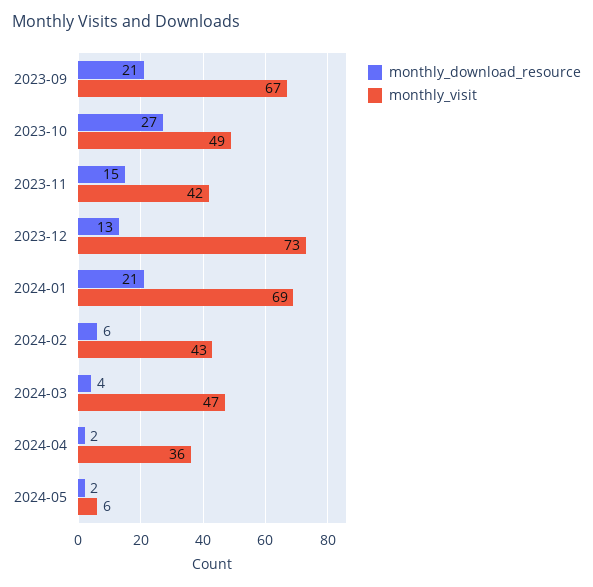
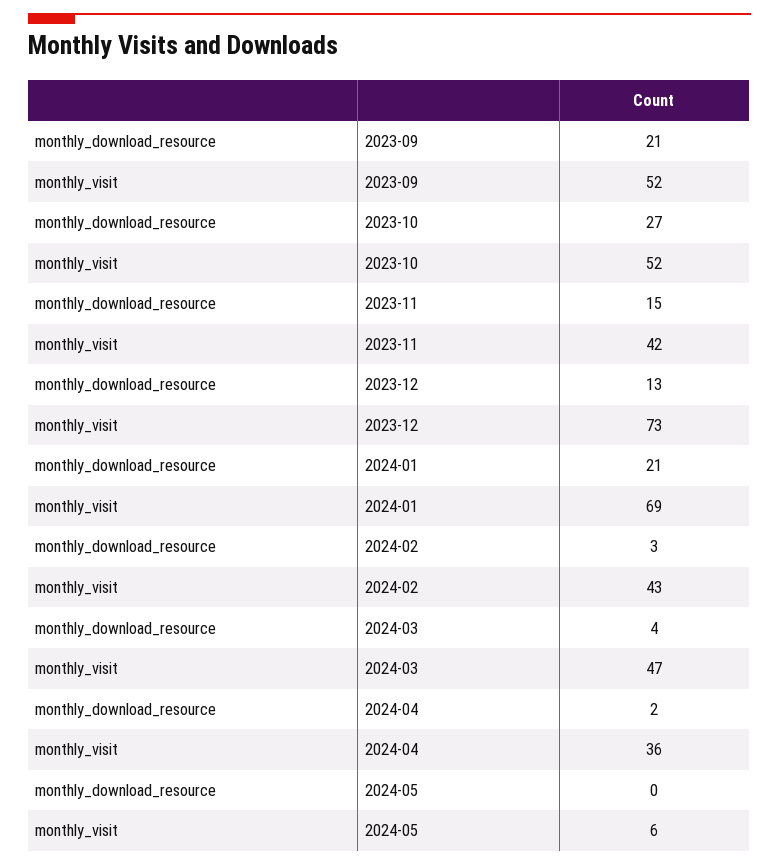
  {
    "monthly_download_resource": {
      "2023-09": 21,
      "2023-10": 27,
      "2023-11": 15,
      "2023-12": 13,
      "2024-01": 21,
-     "2024-02": 6,
+     "2024-02": 3,
      "2024-03": 4,
      "2024-04": 2,
-     "2024-05": 2
+     "2024-05": 0
    },
    "monthly_visit": {
-     "2023-09": 67,
+     "2023-09": 52,
-     "2023-10": 49,
+     "2023-10": 52,
      "2023-11": 42,
      "2023-12": 73,
      "2024-01": 69,
      "2024-02": 43,
      "2024-03": 47,
      "2024-04": 36,
      "2024-05": 6
    }
  }

